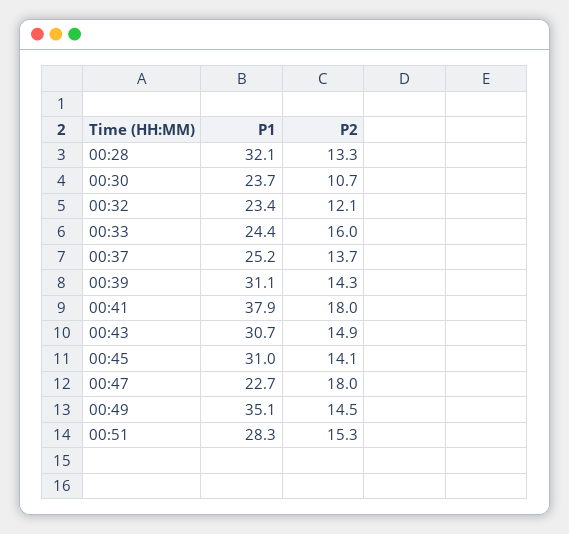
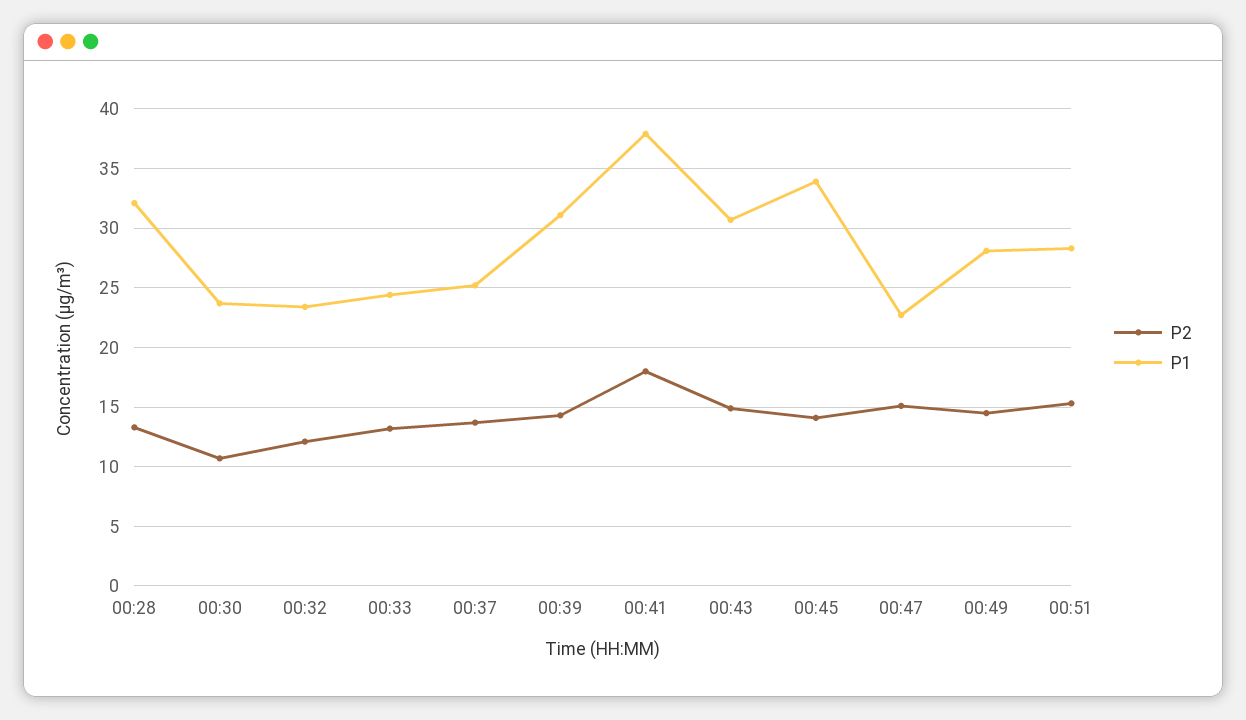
  {
    "P1": {
      "00:28": 32.1,
      "00:30": 23.7,
      "00:32": 23.4,
      "00:33": 24.4,
      "00:37": 25.2,
      "00:39": 31.1,
      "00:41": 37.9,
      "00:43": 30.7,
-     "00:45": 31,
+     "00:45": 34,
      "00:47": 22.7,
-     "00:49": 35.1,
+     "00:49": 28,
      "00:51": 28.3
    },
    "P2": {
      "00:28": 13.3,
      "00:30": 10.7,
      "00:32": 12.1,
-     "00:33": 16,
+     "00:33": 13,
      "00:37": 13.7,
      "00:39": 14.3,
      "00:41": 18,
      "00:43": 14.9,
      "00:45": 14.1,
-     "00:47": 18,
+     "00:47": 15,
      "00:49": 14.5,
      "00:51": 15.3
    }
  }

